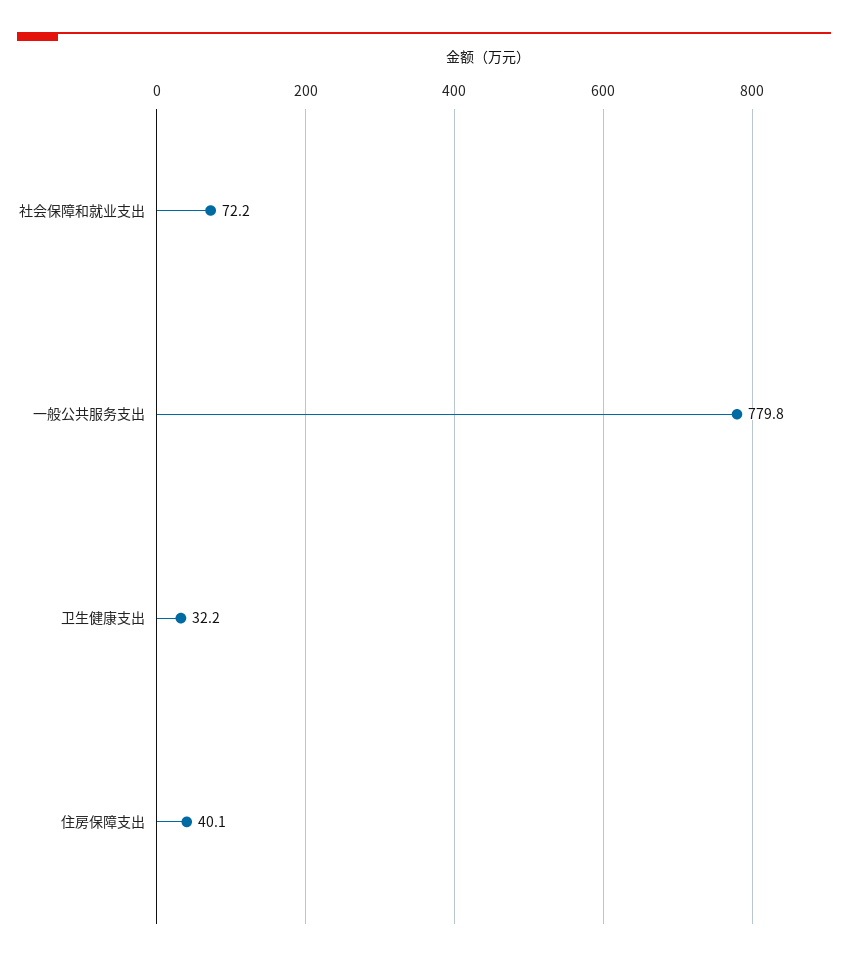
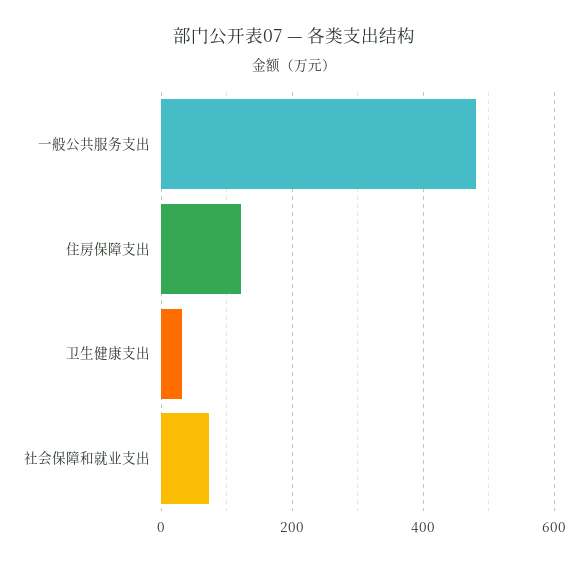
  {
    "社会保障和就业支出": 72.2,
-   "一般公共服务支出": 779.8,
+   "一般公共服务支出": 480,
    "卫生健康支出": 32.2,
-   "住房保障支出": 40.1
+   "住房保障支出": 120
  }

